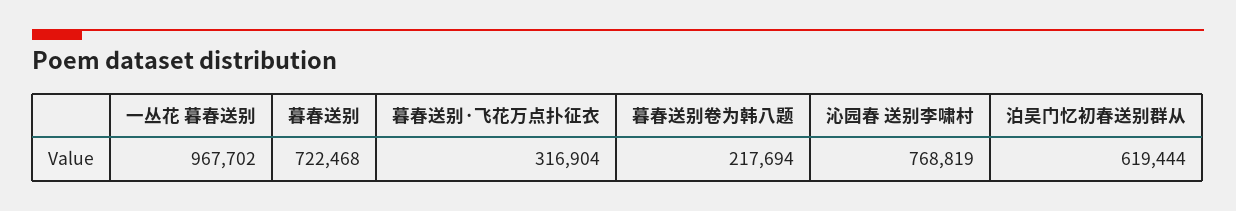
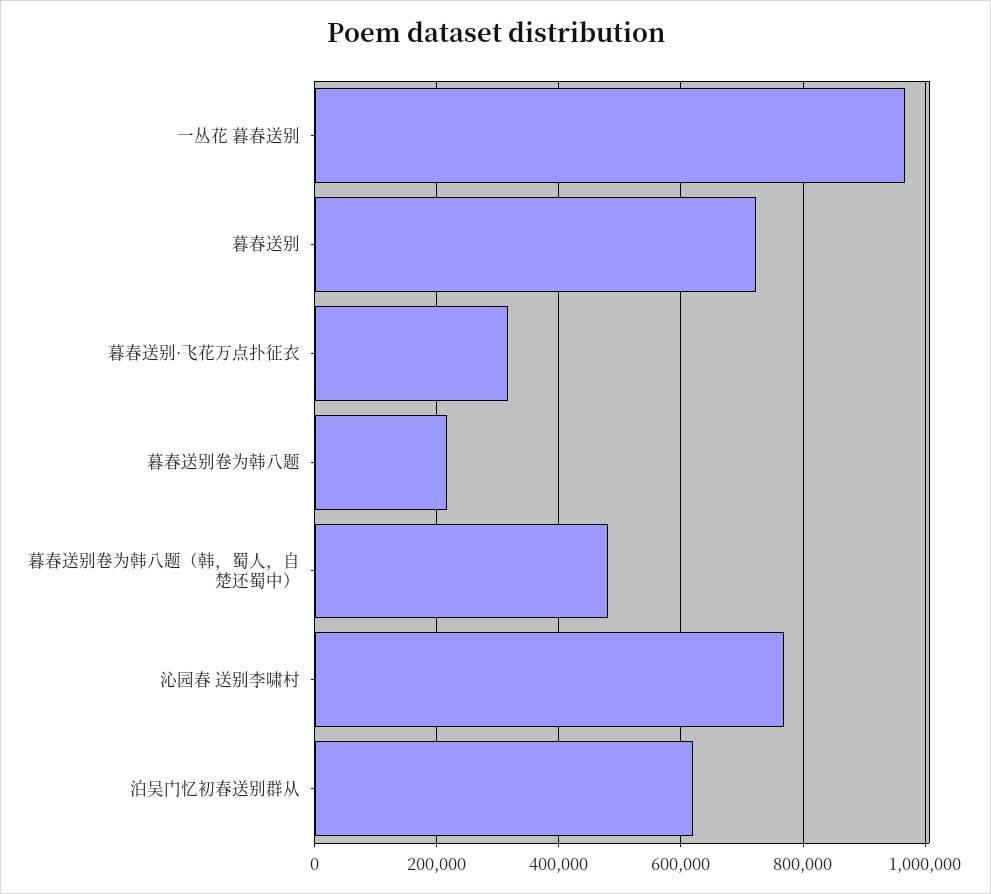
  {
    "一丛花 暮春送别": 967702,
    "暮春送别": 722468,
    "暮春送别·飞花万点扑征衣": 316904,
    "暮春送别卷为韩八题": 217694,
    "沁园春 送别李啸村": 768819,
-   "泊吴门忆初春送别群从": 619444
+   "泊吴门忆初春送别群从": 619444,
+   "暮春送别卷为韩八题（韩，蜀人，自楚还蜀中）": 480000
  }

